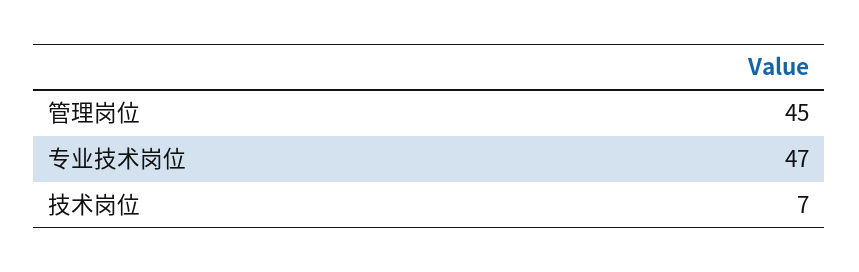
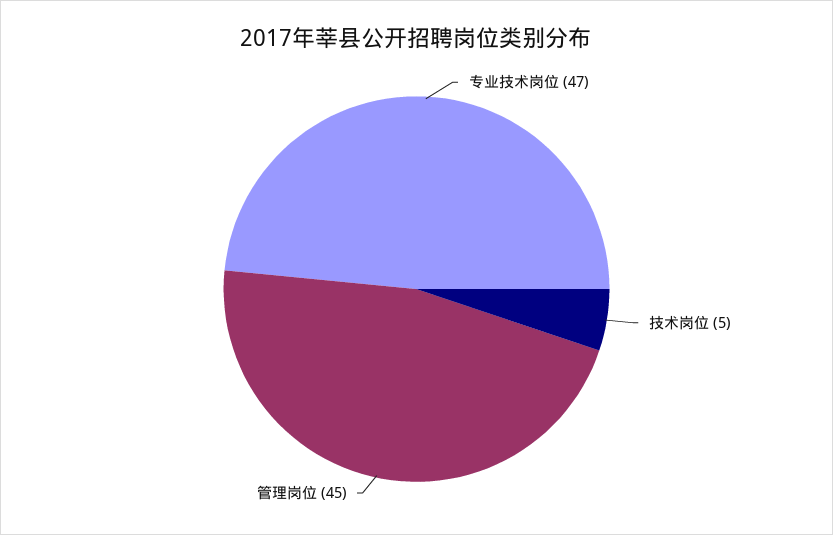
  {
    "管理岗位": 45,
    "专业技术岗位": 47,
-   "技术岗位": 7
+   "技术岗位": 5
  }

